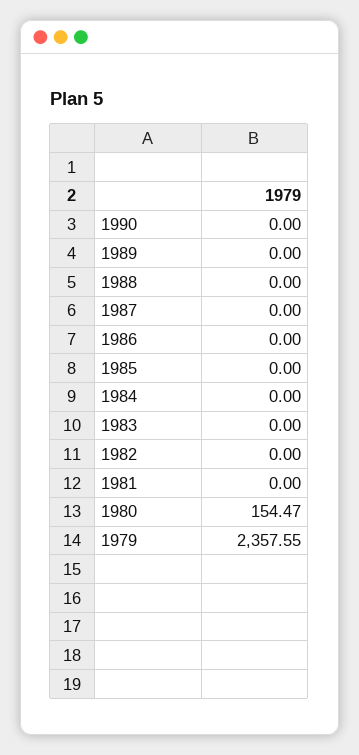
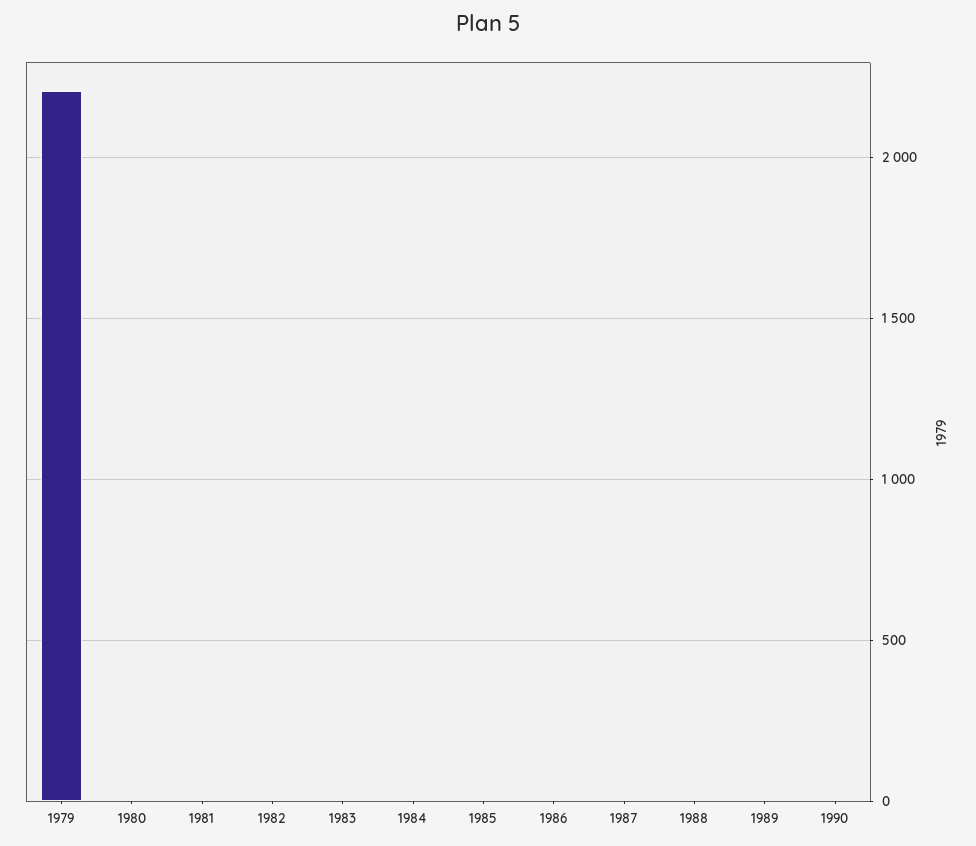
  {
    "1990": 0,
    "1989": 0,
    "1988": 0,
    "1987": 0,
    "1986": 0,
    "1985": 0,
    "1984": 0,
    "1983": 0,
    "1982": 0,
    "1981": 0,
-   "1980": 154.47,
+   "1980": 0,
-   "1979": 2357.55
+   "1979": 2200
  }

